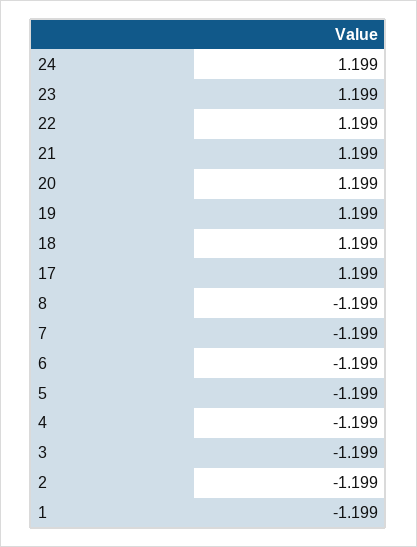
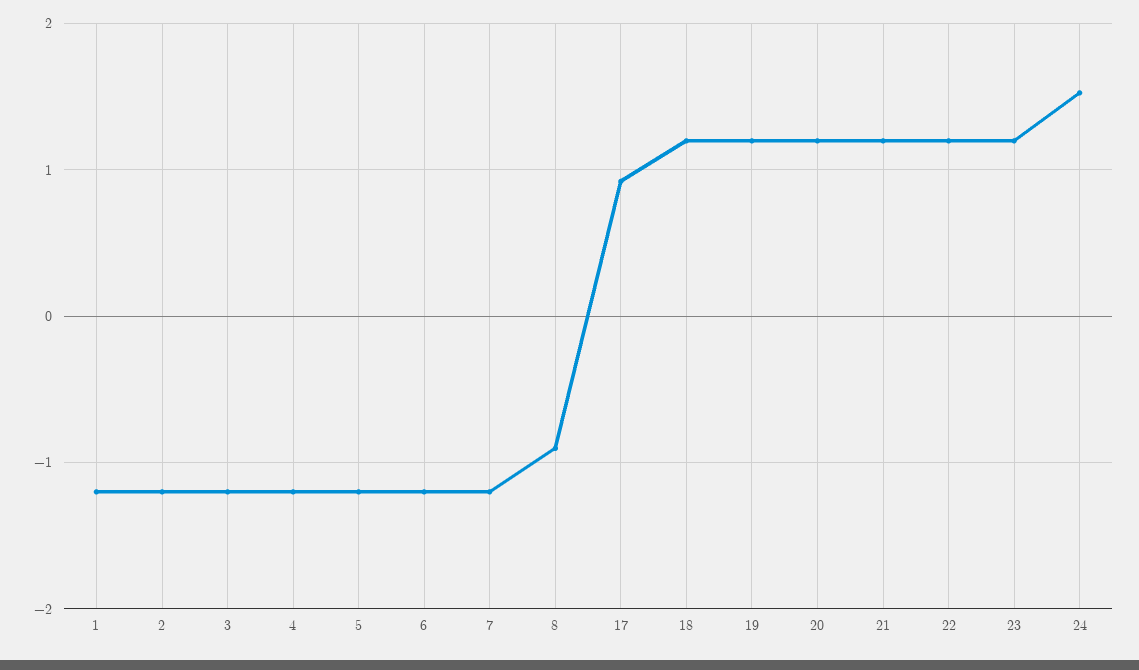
  {
-   "24": 1.199,
+   "24": 1.5,
    "23": 1.199,
    "22": 1.199,
    "21": 1.199,
    "20": 1.199,
    "19": 1.199,
    "18": 1.199,
-   "17": 1.199,
+   "17": 0.9,
-   "8": -1.199,
+   "8": -0.9,
    "7": -1.199,
    "6": -1.199,
    "5": -1.199,
    "4": -1.199,
    "3": -1.199,
    "2": -1.199,
    "1": -1.199
  }

